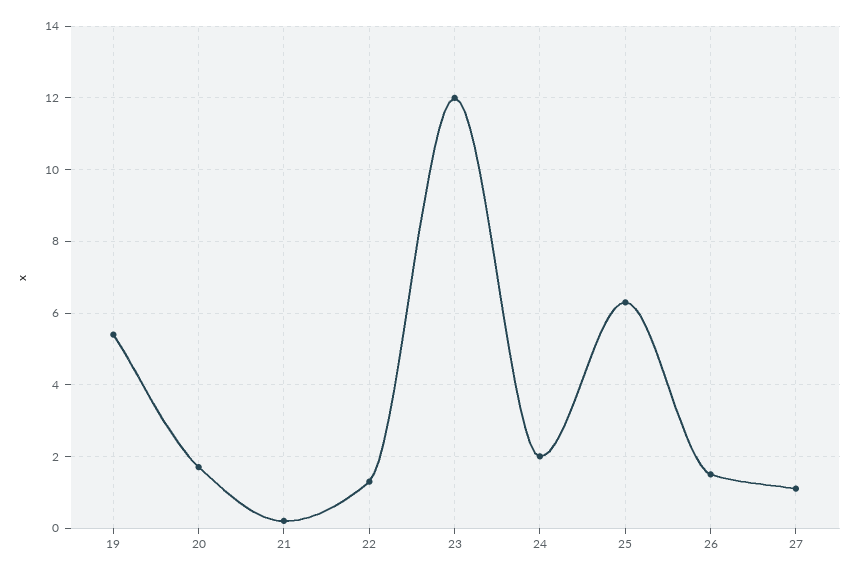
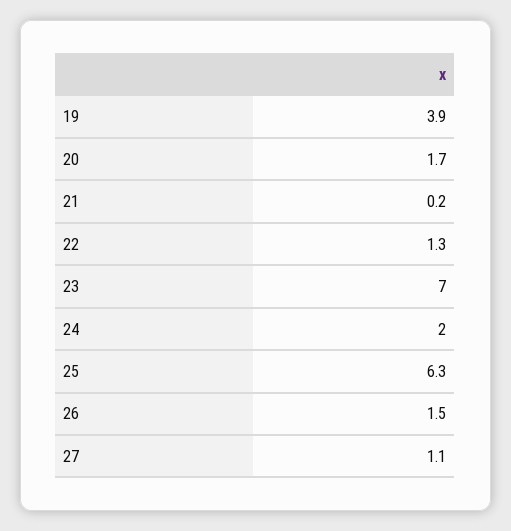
  {
-   "19": 5.5,
+   "19": 3.9,
    "20": 1.7,
    "21": 0.2,
    "22": 1.3,
-   "23": 12,
+   "23": 7,
    "24": 2,
    "25": 6.3,
    "26": 1.5,
    "27": 1.1
  }

